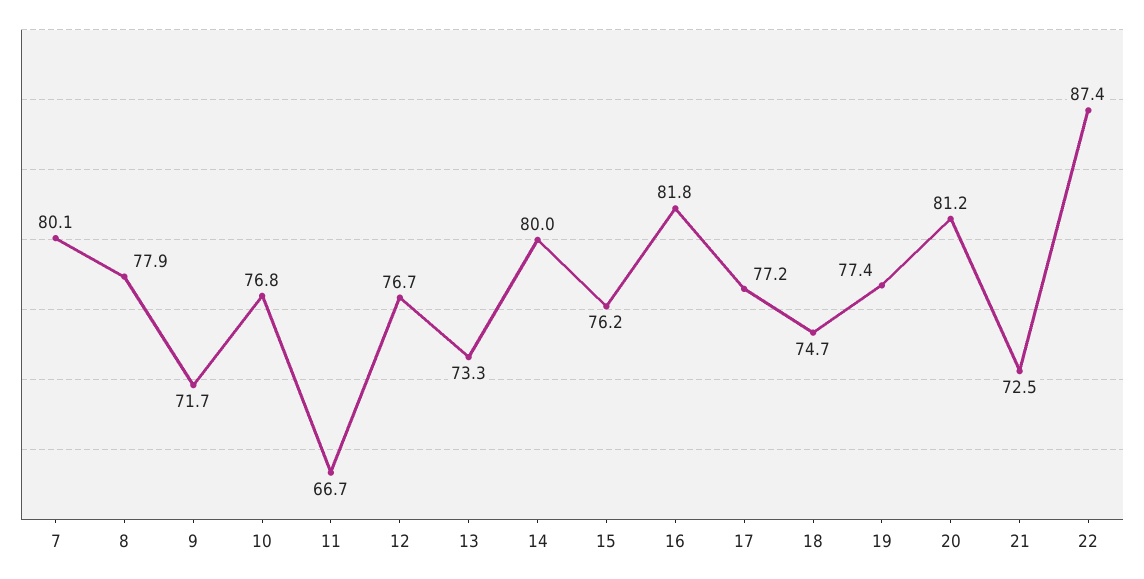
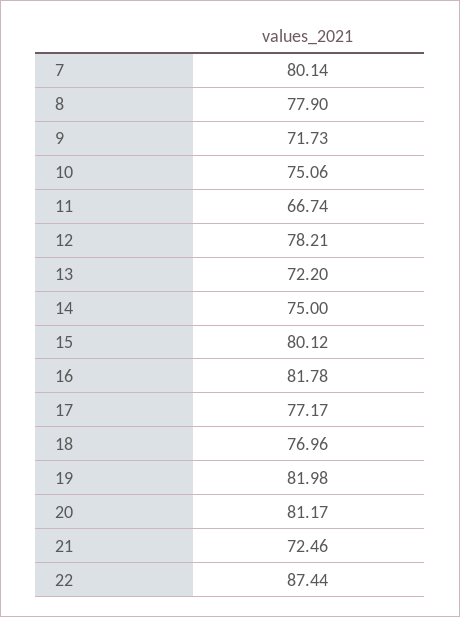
  {
    "7": 80.14,
    "8": 77.9,
    "9": 71.73,
-   "10": 76.8,
+   "10": 75.06,
    "11": 66.74,
-   "12": 76.7,
+   "12": 78.21,
-   "13": 73.3,
+   "13": 72.2,
-   "14": 80,
+   "14": 75,
-   "15": 76.2,
+   "15": 80.12,
    "16": 81.78,
    "17": 77.17,
-   "18": 74.7,
+   "18": 76.96,
-   "19": 77.4,
+   "19": 81.98,
    "20": 81.17,
    "21": 72.46,
    "22": 87.44
  }

